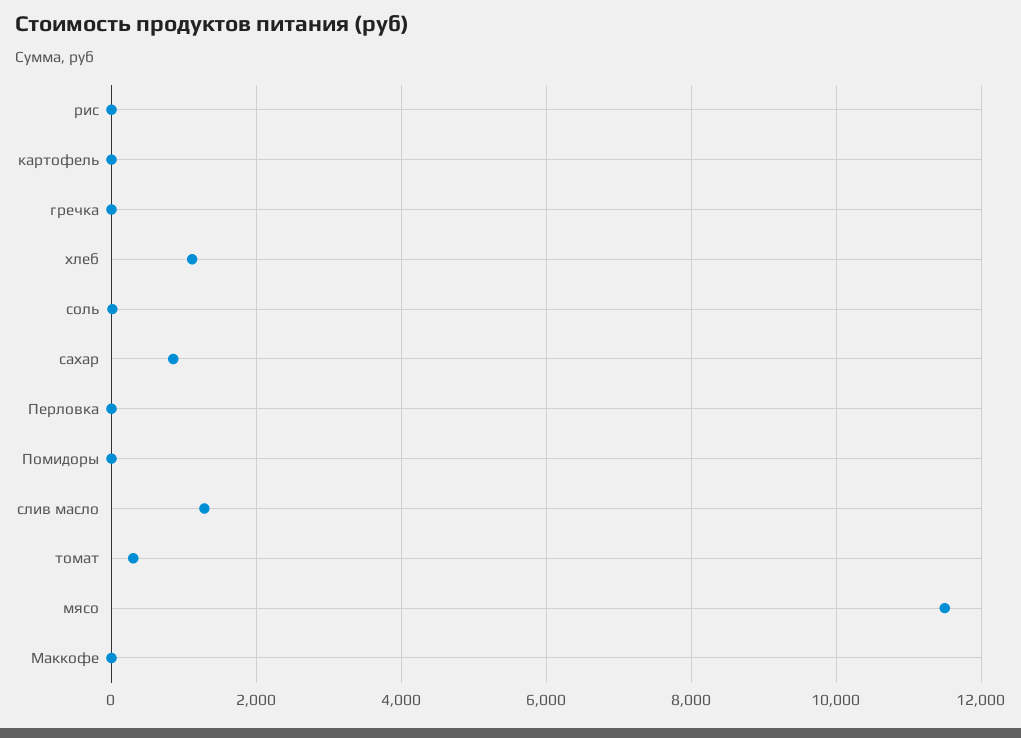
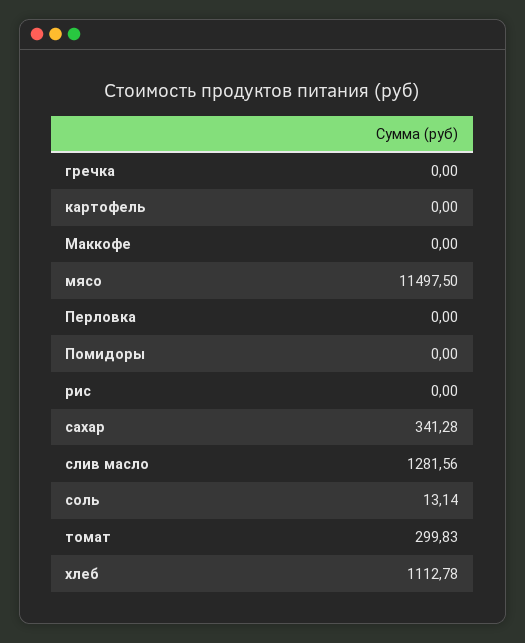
  {
    "рис": 0,
    "картофель": 0,
    "гречка": 0,
    "хлеб": 1112.78,
    "соль": 13.14,
-   "сахар": 800,
+   "сахар": 341.28,
    "Перловка": 0,
    "Помидоры": 0,
    "слив масло": 1281.56,
    "томат": 299.83,
    "мясо": 11497.5,
    "Маккофе": 0
  }

